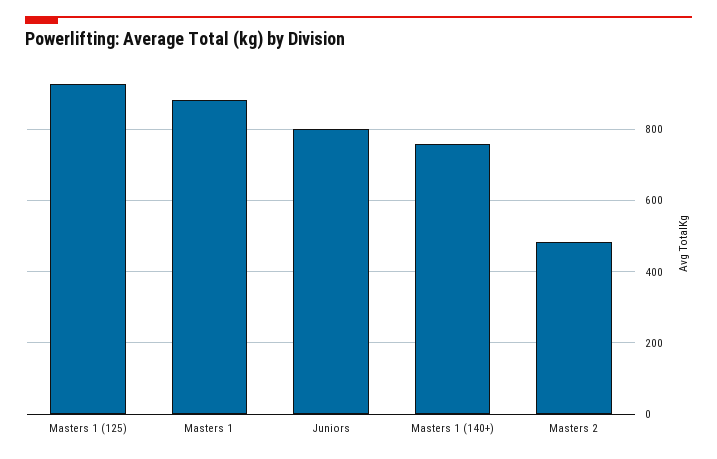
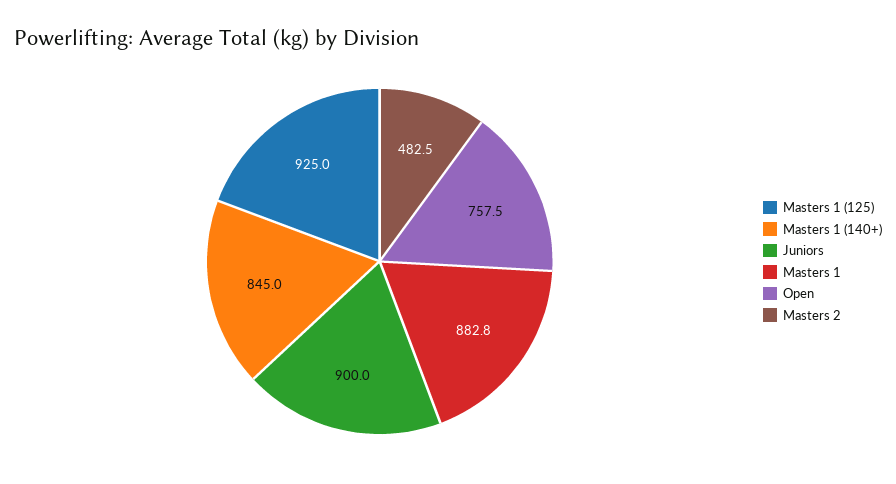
  {
    "Masters 1 (125)": 925,
    "Masters 1": 882.8,
-   "Juniors": 800,
+   "Juniors": 900,
-   "Masters 1 (140+)": 760,
+   "Masters 1 (140+)": 845,
-   "Masters 2": 482.5
+   "Masters 2": 482.5,
+   "Open": 757.5
  }

